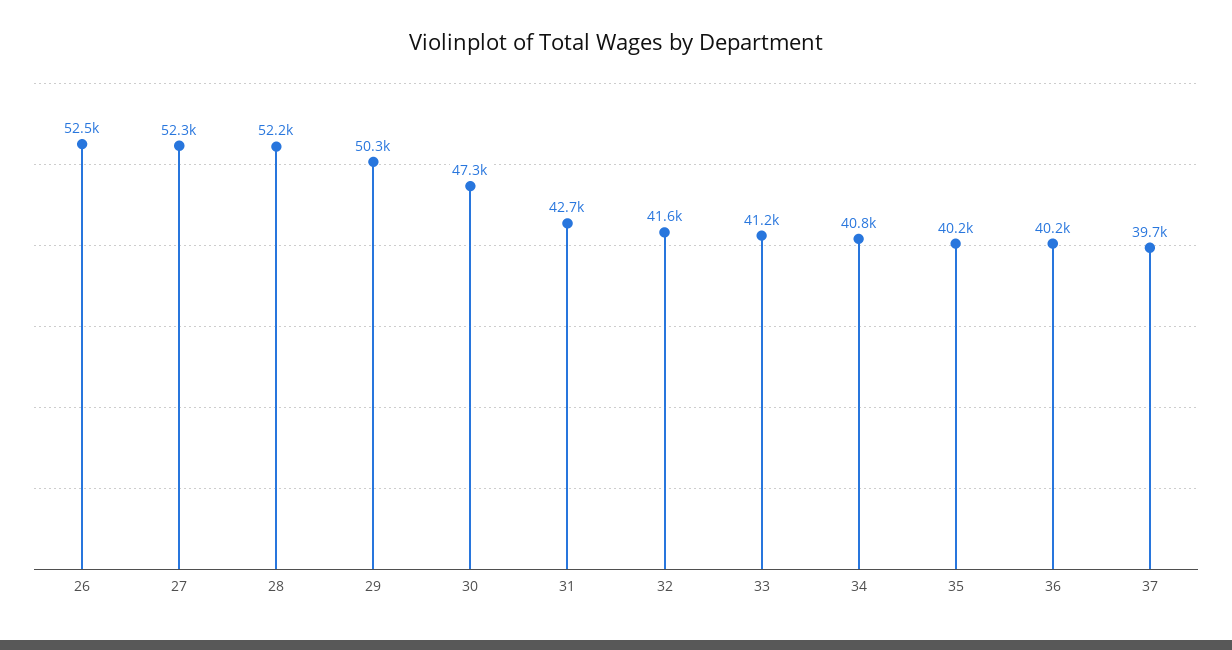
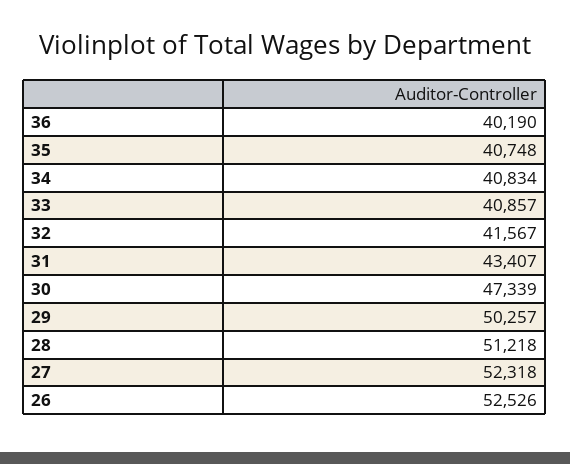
  {
    "26": 52526,
    "27": 52318,
-   "28": 52200,
+   "28": 51218,
    "29": 50257,
    "30": 47339,
-   "31": 42700,
+   "31": 43407,
    "32": 41567,
-   "33": 41200,
+   "33": 40857,
    "34": 40834,
-   "35": 40200,
+   "35": 40748,
-   "36": 40190,
+   "36": 40190
-   "37": 39700
  }

